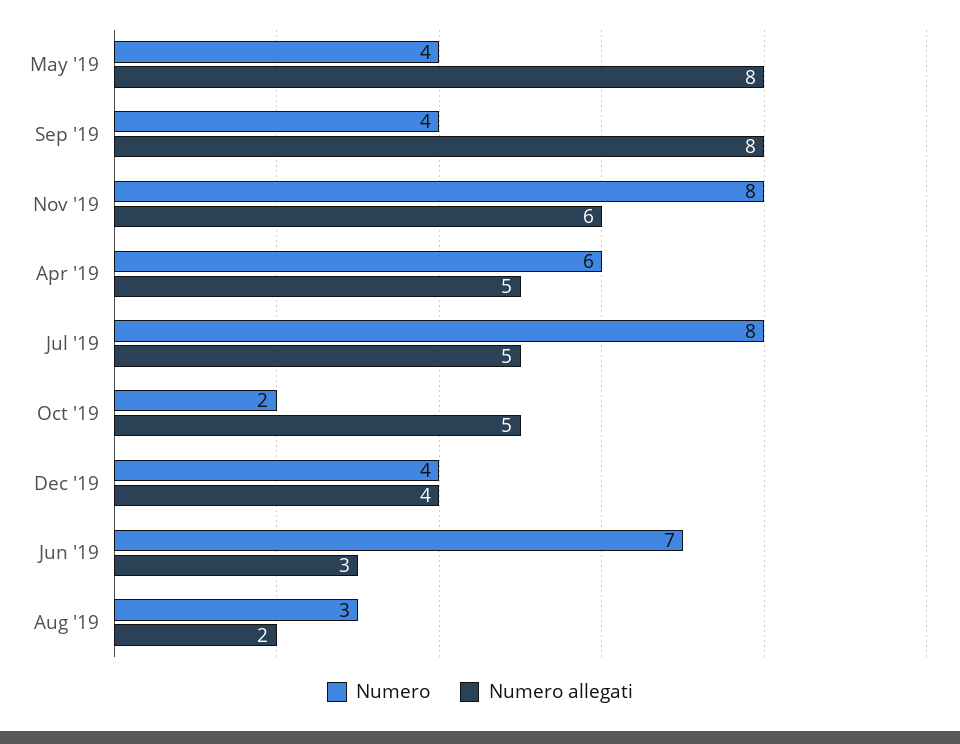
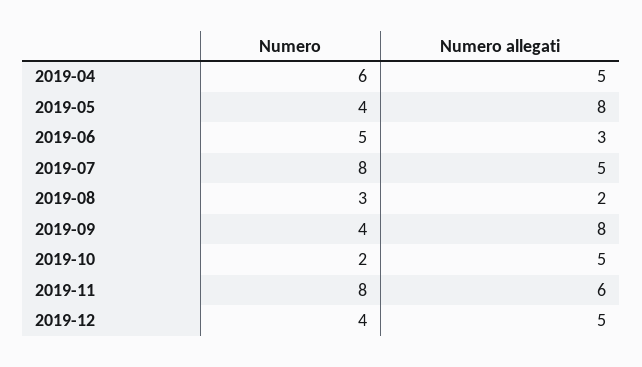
  {
    "Numero": {
      "May '19": 4,
      "Sep '19": 4,
      "Nov '19": 8,
      "Apr '19": 6,
      "Jul '19": 8,
      "Oct '19": 2,
      "Dec '19": 4,
-     "Jun '19": 7,
+     "Jun '19": 5,
      "Aug '19": 3
    },
    "Numero allegati": {
      "May '19": 8,
      "Sep '19": 8,
      "Nov '19": 6,
      "Apr '19": 5,
      "Jul '19": 5,
      "Oct '19": 5,
-     "Dec '19": 4,
+     "Dec '19": 5,
      "Jun '19": 3,
      "Aug '19": 2
    }
  }

